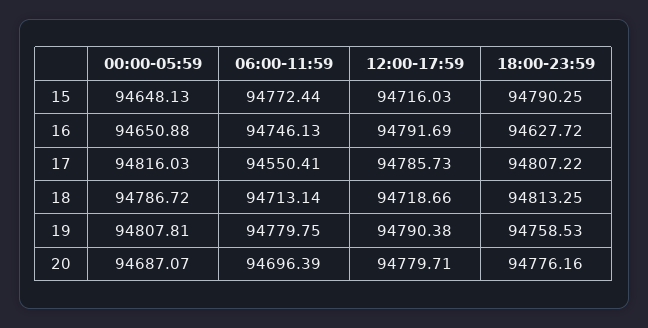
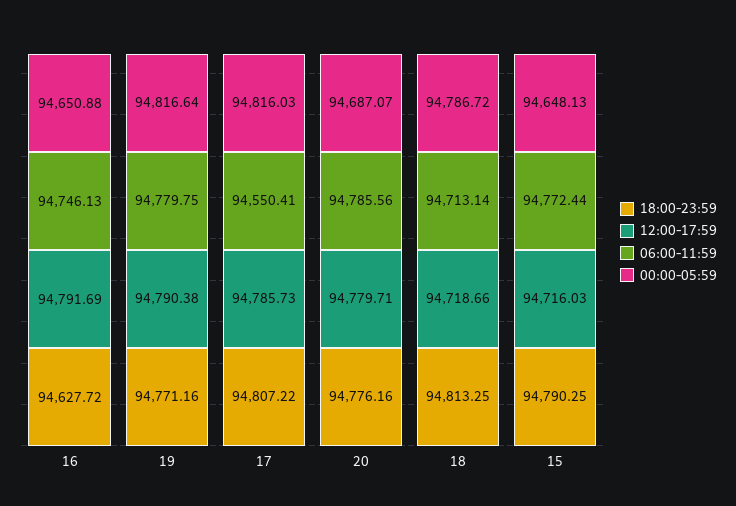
  {
    "00:00-05:59": {
      "15": 94648.13,
      "16": 94650.88,
      "17": 94816.03,
      "18": 94786.72,
-     "19": 94807.81,
+     "19": 94816.64,
      "20": 94687.07
    },
    "06:00-11:59": {
      "15": 94772.44,
      "16": 94746.13,
      "17": 94550.41,
      "18": 94713.14,
      "19": 94779.75,
-     "20": 94696.39
+     "20": 94785.56
    },
    "12:00-17:59": {
      "15": 94716.03,
      "16": 94791.69,
      "17": 94785.73,
      "18": 94718.66,
      "19": 94790.38,
      "20": 94779.71
    },
    "18:00-23:59": {
      "15": 94790.25,
      "16": 94627.72,
      "17": 94807.22,
      "18": 94813.25,
-     "19": 94758.53,
+     "19": 94771.16,
      "20": 94776.16
    }
  }

